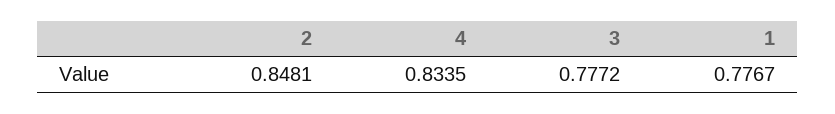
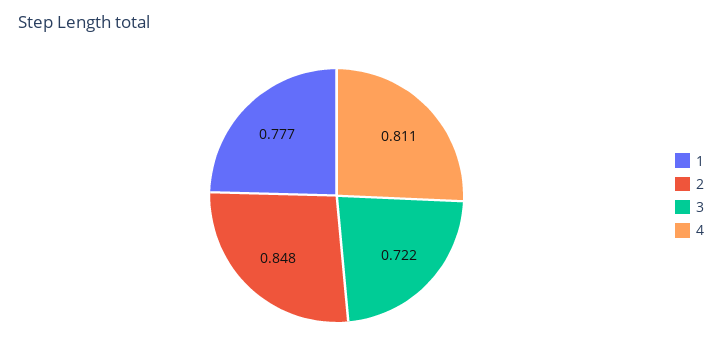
  {
    "2": 0.8481,
-   "4": 0.8335,
+   "4": 0.811,
-   "3": 0.7772,
+   "3": 0.722,
    "1": 0.7767
  }

